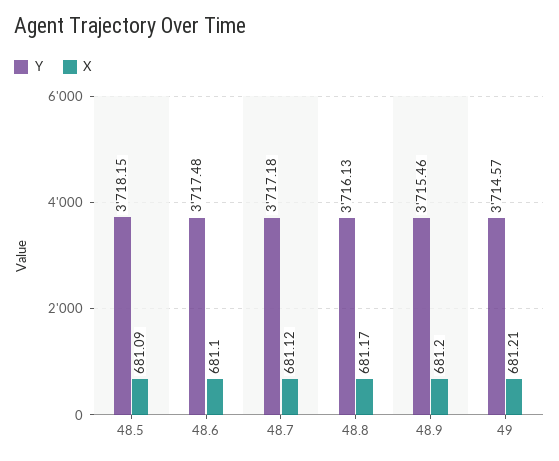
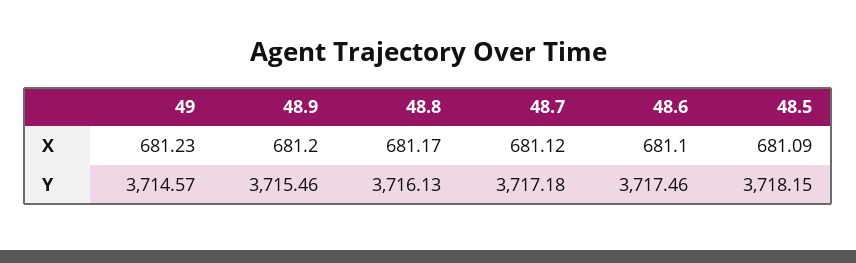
  {
    "Y": {
      "48.5": 3718.15,
-     "48.6": 3717.48,
+     "48.6": 3717.46,
      "48.7": 3717.18,
      "48.8": 3716.13,
      "48.9": 3715.46,
      "49": 3714.57
    },
    "X": {
      "48.5": 681.09,
      "48.6": 681.1,
      "48.7": 681.12,
      "48.8": 681.17,
      "48.9": 681.2,
-     "49": 681.21
+     "49": 681.23
    }
  }

